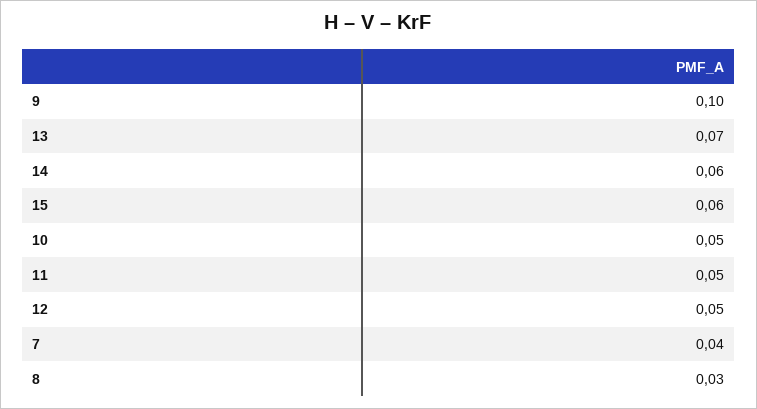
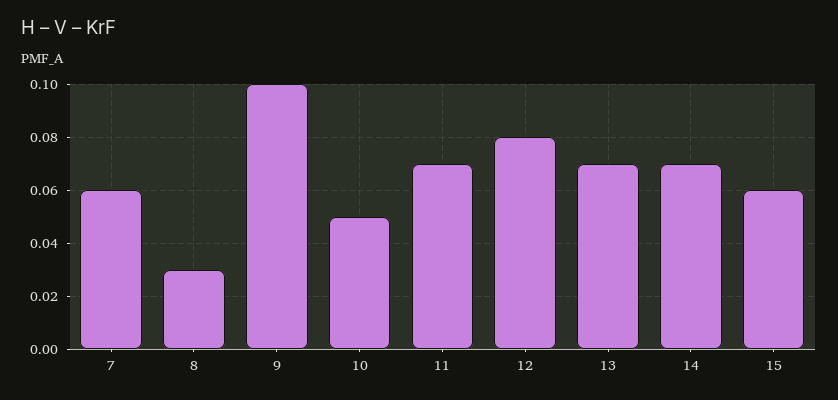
  {
    "9": 0.1,
    "13": 0.07,
-   "14": 0.06,
+   "14": 0.07,
    "15": 0.06,
    "10": 0.05,
-   "11": 0.05,
+   "11": 0.07,
-   "12": 0.05,
+   "12": 0.08,
-   "7": 0.04,
+   "7": 0.06,
    "8": 0.03
  }

